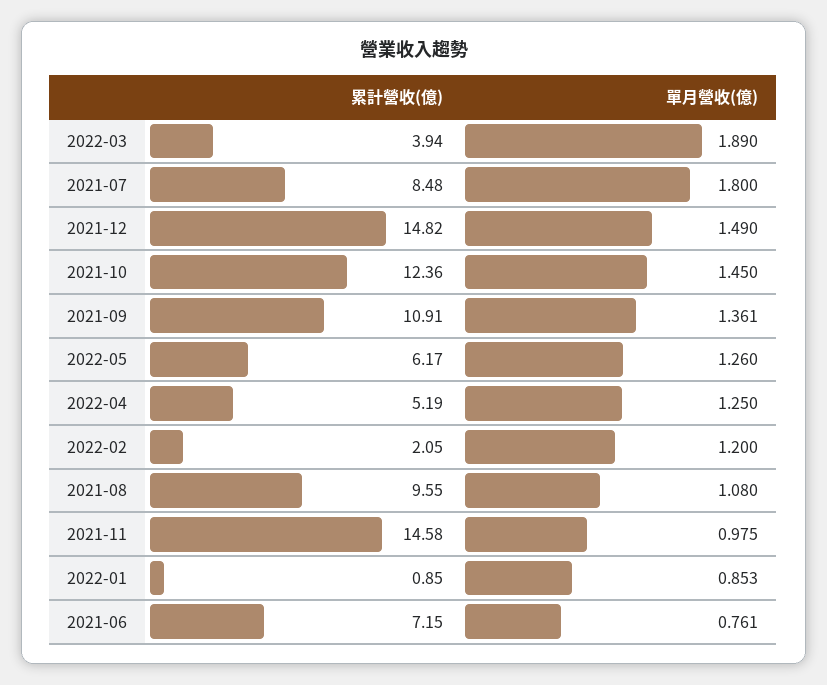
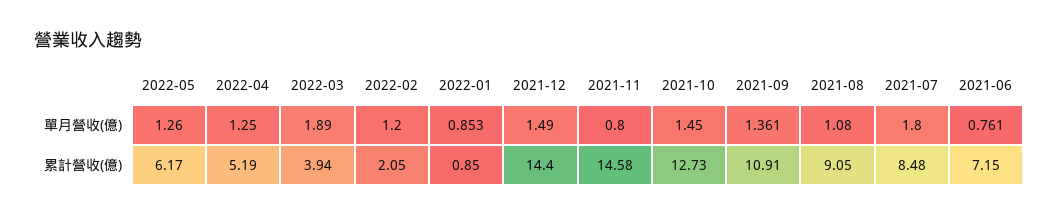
  {
    "累計營收(億)": {
      "2022-03": 3.94,
      "2021-07": 8.48,
-     "2021-12": 14.82,
+     "2021-12": 14.4,
-     "2021-10": 12.36,
+     "2021-10": 12.73,
      "2021-09": 10.91,
      "2022-05": 6.17,
      "2022-04": 5.19,
      "2022-02": 2.05,
-     "2021-08": 9.55,
+     "2021-08": 9.05,
      "2021-11": 14.58,
      "2022-01": 0.85,
      "2021-06": 7.15
    },
    "單月營收(億)": {
      "2022-03": 1.89,
      "2021-07": 1.8,
      "2021-12": 1.49,
      "2021-10": 1.45,
      "2021-09": 1.361,
      "2022-05": 1.26,
      "2022-04": 1.25,
      "2022-02": 1.2,
      "2021-08": 1.08,
-     "2021-11": 0.975,
+     "2021-11": 0.8,
      "2022-01": 0.853,
      "2021-06": 0.761
    }
  }

